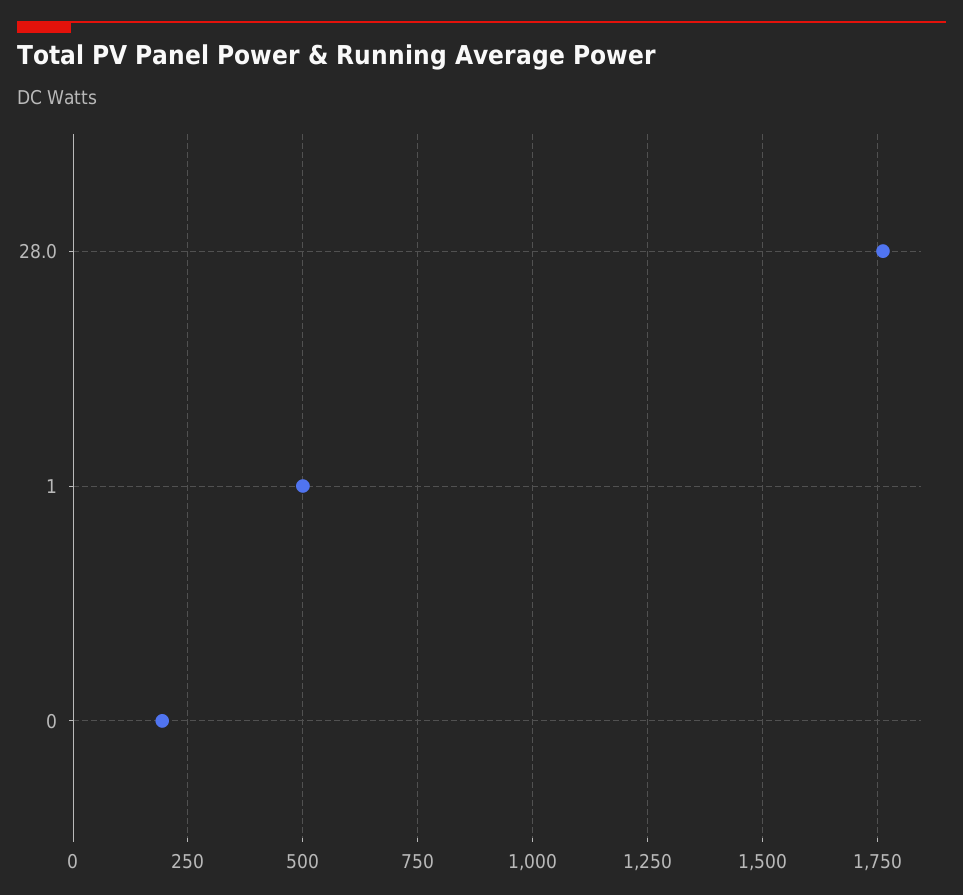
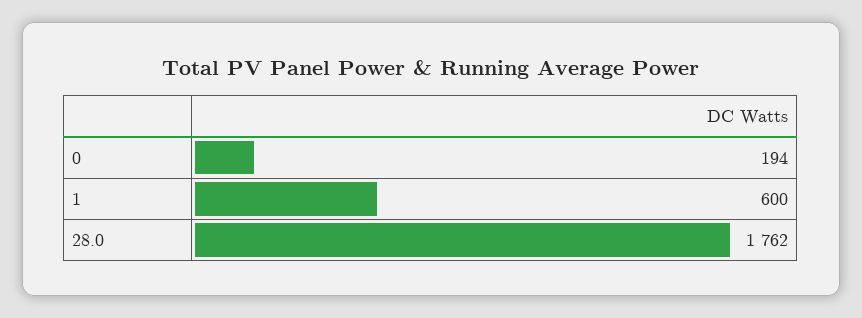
  {
    "28.0": 1762,
-   "1": 500,
+   "1": 600,
    "0": 194
  }

